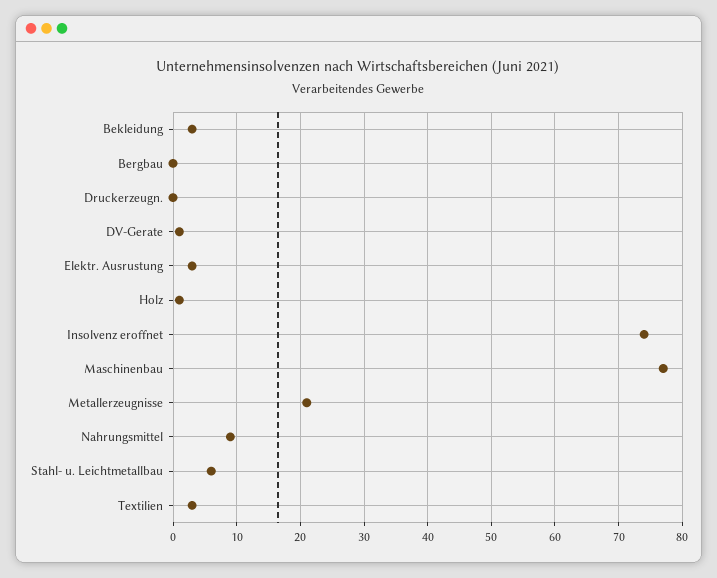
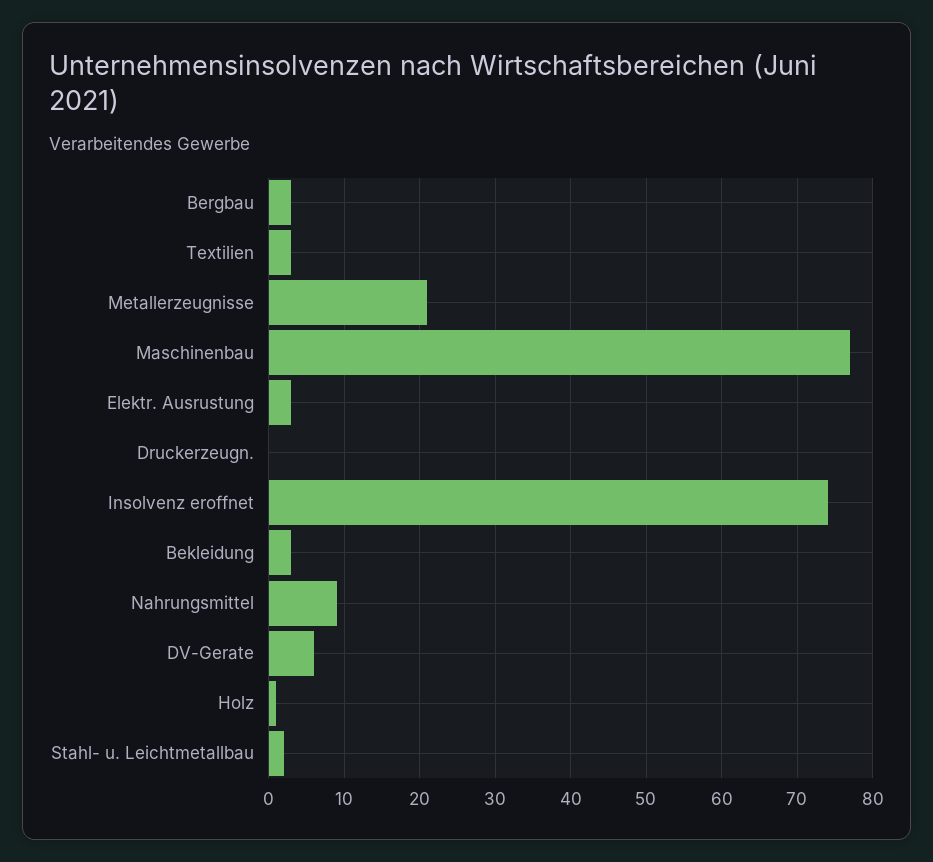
  {
    "Bekleidung": 3,
-   "Bergbau": 0,
+   "Bergbau": 3,
    "Druckerzeugn.": 0,
-   "DV-Gerate": 1,
+   "DV-Gerate": 6,
    "Elektr. Ausrustung": 3,
    "Holz": 1,
    "Insolvenz eroffnet": 74,
    "Maschinenbau": 77,
    "Metallerzeugnisse": 21,
    "Nahrungsmittel": 9,
-   "Stahl- u. Leichtmetallbau": 6,
+   "Stahl- u. Leichtmetallbau": 2,
    "Textilien": 3
  }

